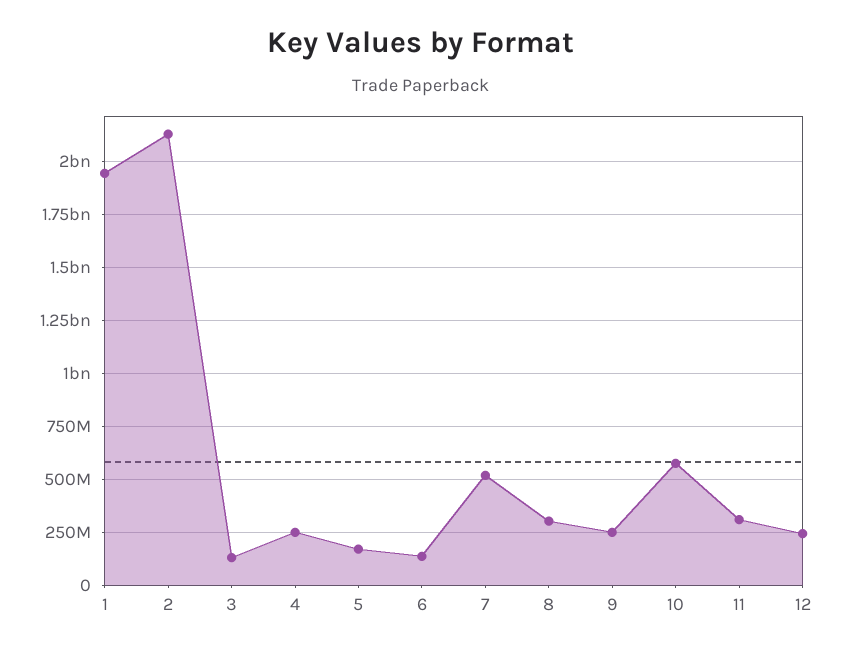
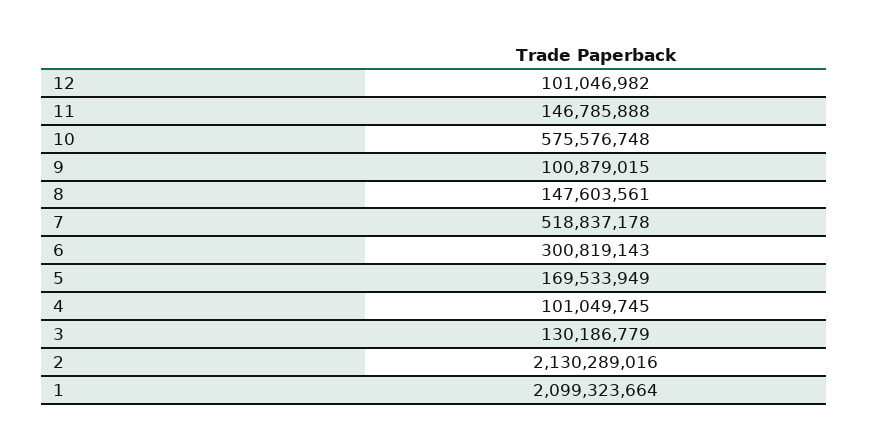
  {
-   "1": 1950000000,
+   "1": 2099323664,
    "2": 2130289016,
    "3": 130186779,
-   "4": 250000000,
+   "4": 101049745,
    "5": 169533949,
-   "6": 150000000,
+   "6": 300819143,
    "7": 518837178,
-   "8": 300000000,
+   "8": 147603561,
-   "9": 250000000,
+   "9": 100879015,
    "10": 575576748,
-   "11": 300000000,
+   "11": 146785888,
-   "12": 250000000
+   "12": 101046982
  }

